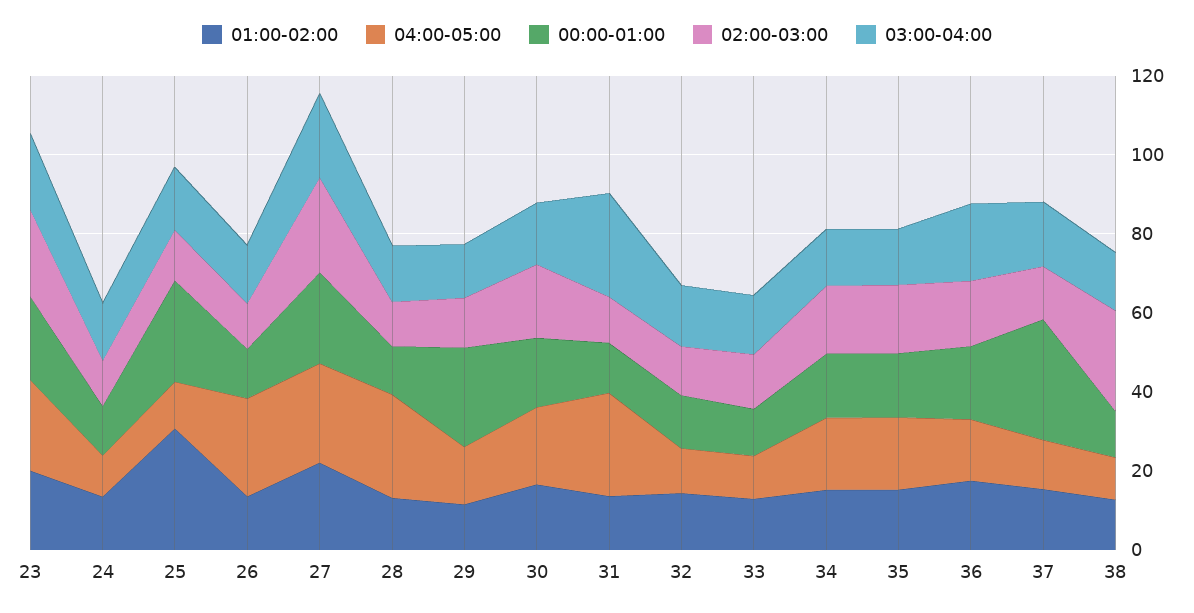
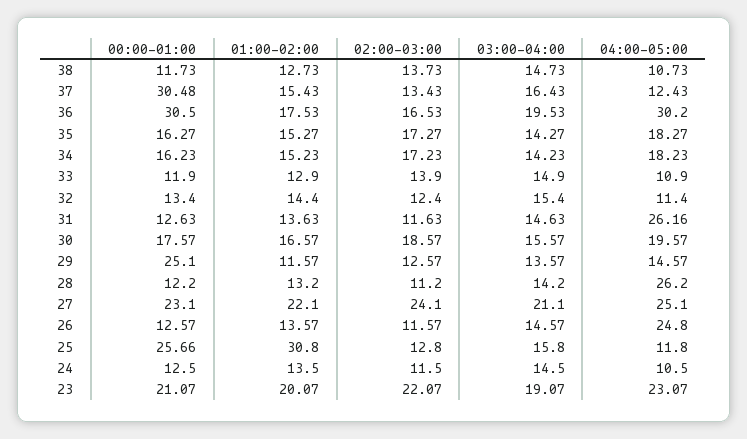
  {
    "01:00-02:00": {
      "23": 20.07,
      "24": 13.5,
      "25": 30.8,
      "26": 13.57,
      "27": 22.1,
      "28": 13.2,
      "29": 11.57,
      "30": 16.57,
      "31": 13.63,
      "32": 14.4,
      "33": 12.9,
      "34": 15.23,
      "35": 15.27,
      "36": 17.53,
      "37": 15.43,
      "38": 12.73
    },
    "04:00-05:00": {
      "23": 23.07,
      "24": 10.5,
      "25": 11.8,
      "26": 24.8,
      "27": 25.1,
      "28": 26.2,
      "29": 14.57,
      "30": 19.57,
      "31": 26.16,
      "32": 11.4,
      "33": 10.9,
      "34": 18.23,
      "35": 18.27,
-     "36": 15,
+     "36": 30.2,
      "37": 12.43,
      "38": 10.73
    },
    "00:00-01:00": {
      "23": 21.07,
      "24": 12.5,
      "25": 25.66,
      "26": 12.57,
      "27": 23.1,
      "28": 12.2,
      "29": 25.1,
      "30": 17.57,
      "31": 12.63,
      "32": 13.4,
      "33": 11.9,
      "34": 16.23,
      "35": 16.27,
-     "36": 20,
+     "36": 30.5,
      "37": 30.48,
      "38": 11.73
    },
    "02:00-03:00": {
      "23": 22.07,
      "24": 11.5,
      "25": 12.8,
      "26": 11.57,
      "27": 24.1,
      "28": 11.2,
      "29": 12.57,
      "30": 18.57,
      "31": 11.63,
      "32": 12.4,
      "33": 13.9,
      "34": 17.23,
      "35": 17.27,
      "36": 16.53,
      "37": 13.43,
-     "38": 25
+     "38": 13.73
    },
    "03:00-04:00": {
      "23": 19.07,
      "24": 14.5,
      "25": 15.8,
      "26": 14.57,
      "27": 21.1,
      "28": 14.2,
      "29": 13.57,
      "30": 15.57,
-     "31": 25,
+     "31": 14.63,
      "32": 15.4,
      "33": 14.9,
      "34": 14.23,
      "35": 14.27,
      "36": 19.53,
      "37": 16.43,
      "38": 14.73
    }
  }

